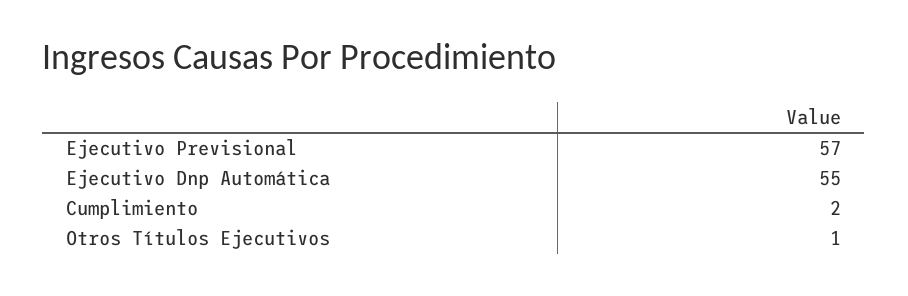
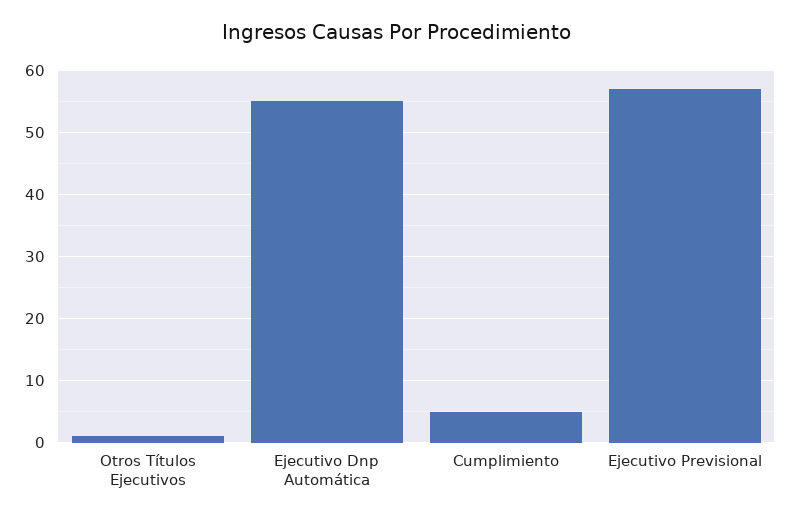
  {
    "Ejecutivo Previsional": 57,
    "Ejecutivo Dnp Automática": 55,
-   "Cumplimiento": 2,
+   "Cumplimiento": 5,
    "Otros Títulos Ejecutivos": 1
  }

